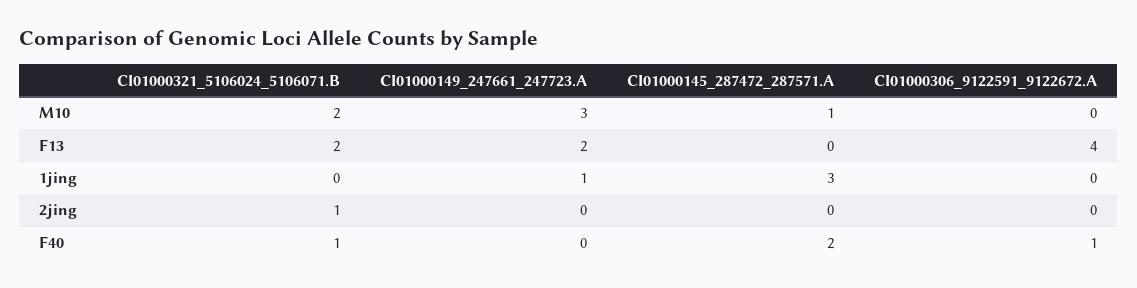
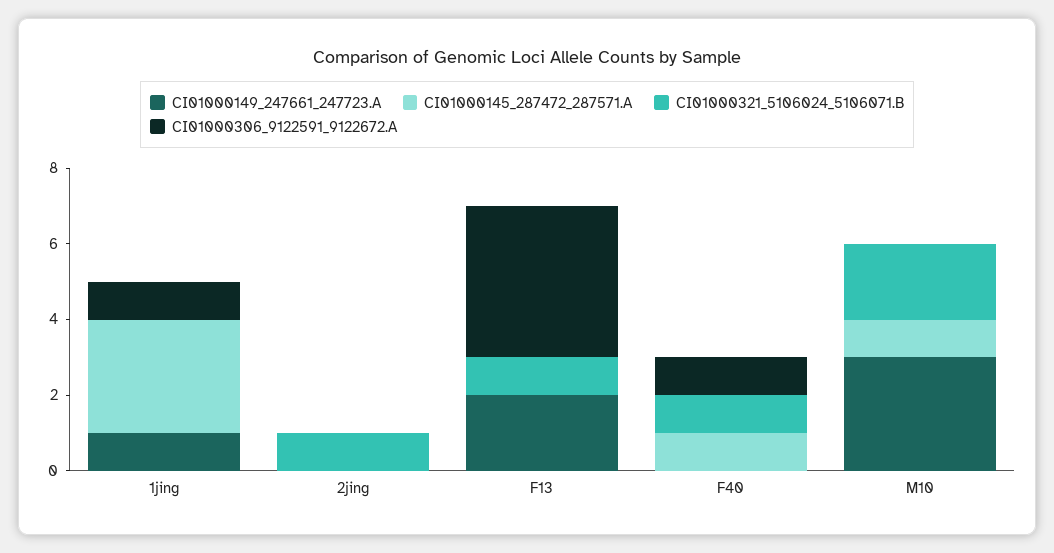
  {
    "CI01000321_5106024_5106071.B": {
      "M10": 2,
-     "F13": 2,
+     "F13": 1,
      "1jing": 0,
      "2jing": 1,
      "F40": 1
    },
    "CI01000149_247661_247723.A": {
      "M10": 3,
      "F13": 2,
      "1jing": 1,
      "2jing": 0,
      "F40": 0
    },
    "CI01000145_287472_287571.A": {
      "M10": 1,
      "F13": 0,
      "1jing": 3,
      "2jing": 0,
-     "F40": 2
+     "F40": 1
    },
    "CI01000306_9122591_9122672.A": {
      "M10": 0,
      "F13": 4,
-     "1jing": 0,
+     "1jing": 1,
      "2jing": 0,
      "F40": 1
    }
  }

